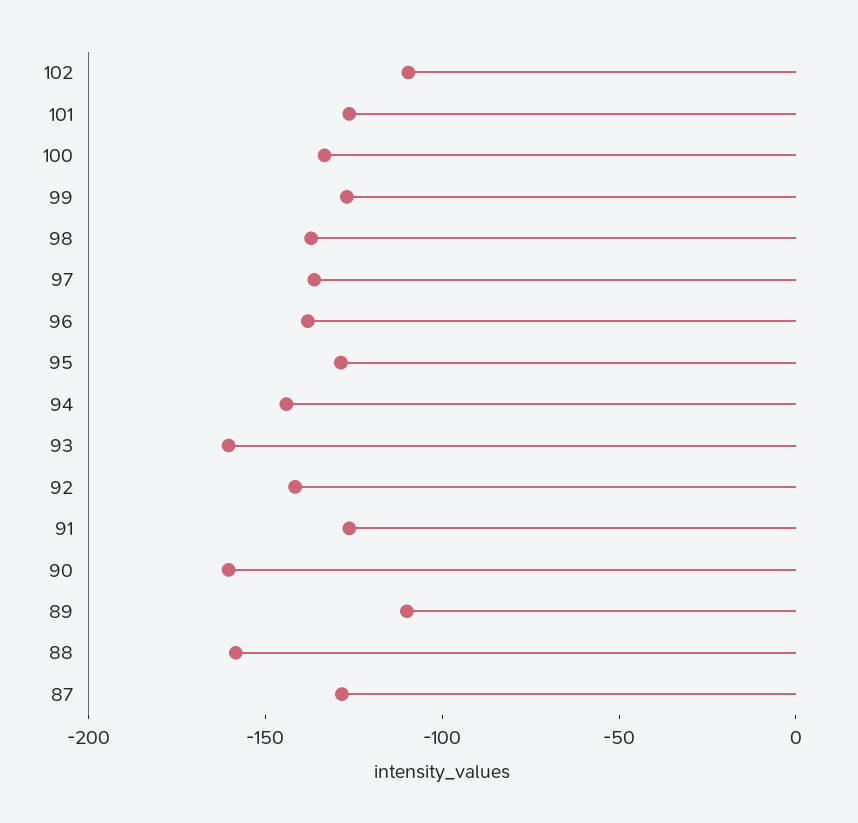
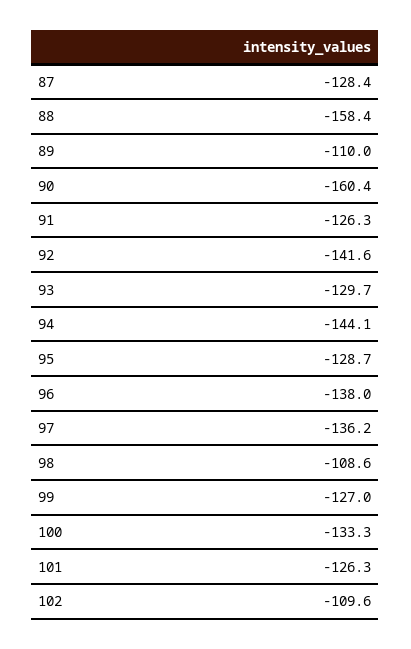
  {
    "102": -109.6,
    "101": -126.3,
    "100": -133.3,
    "99": -127,
-   "98": -140,
+   "98": -108.6,
    "97": -136.2,
    "96": -138,
    "95": -128.7,
    "94": -144.1,
-   "93": -160,
+   "93": -129.7,
    "92": -141.6,
    "91": -126.3,
    "90": -160.4,
    "89": -110,
    "88": -158.4,
    "87": -128.4
  }

